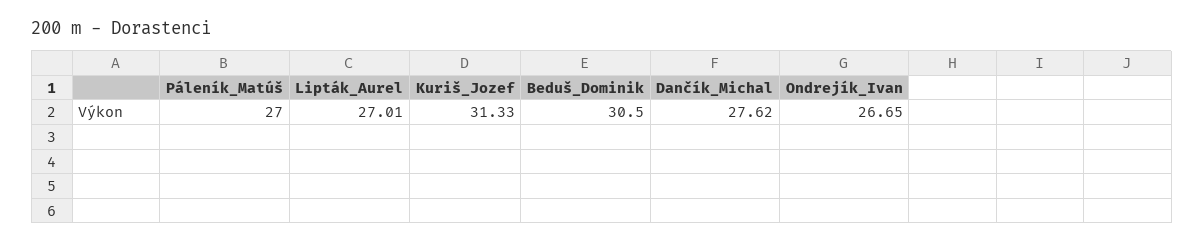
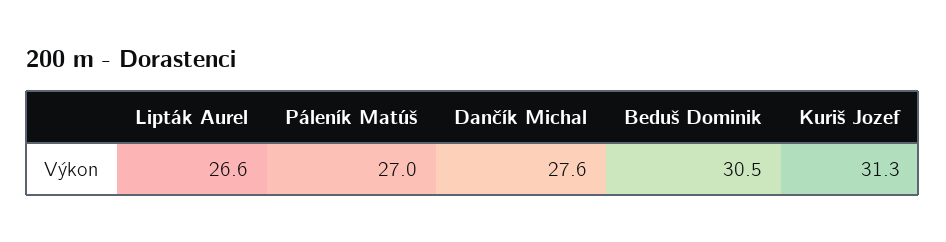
  {
    "Páleník_Matúš": 27,
-   "Lipták_Aurel": 27.01,
+   "Lipták_Aurel": 26.6,
    "Kuriš_Jozef": 31.33,
    "Beduš_Dominik": 30.5,
-   "Dančík_Michal": 27.62,
+   "Dančík_Michal": 27.62
-   "Ondrejík_Ivan": 26.65
  }

